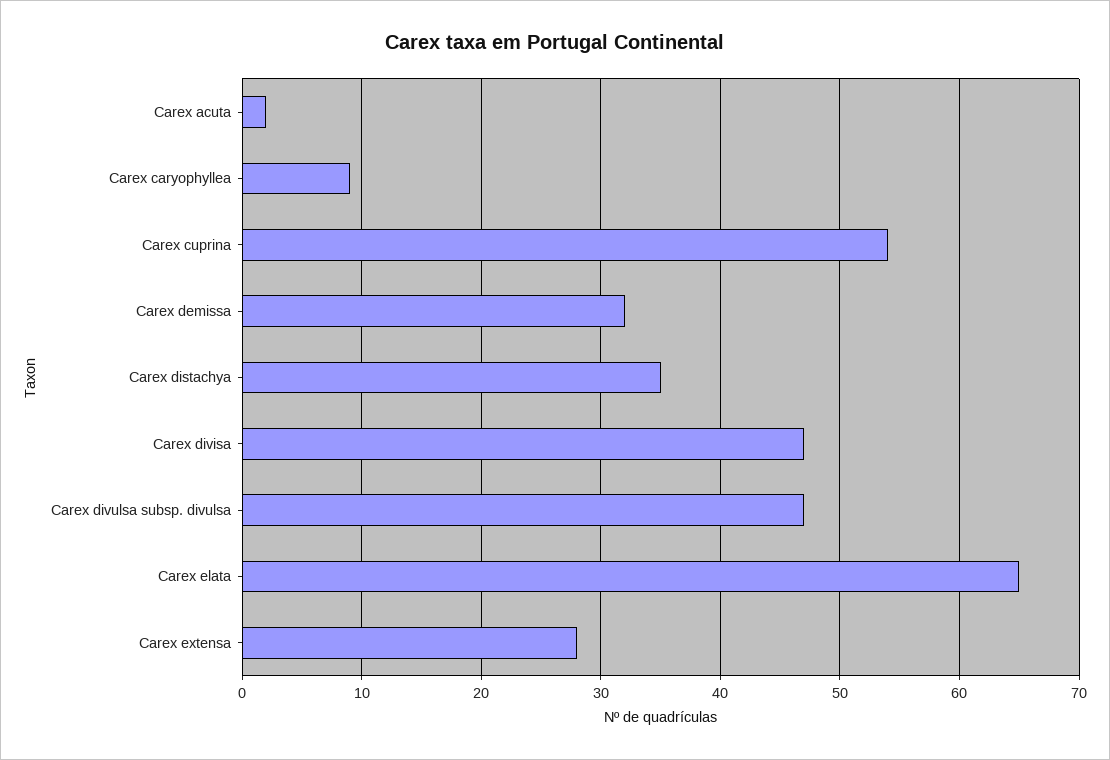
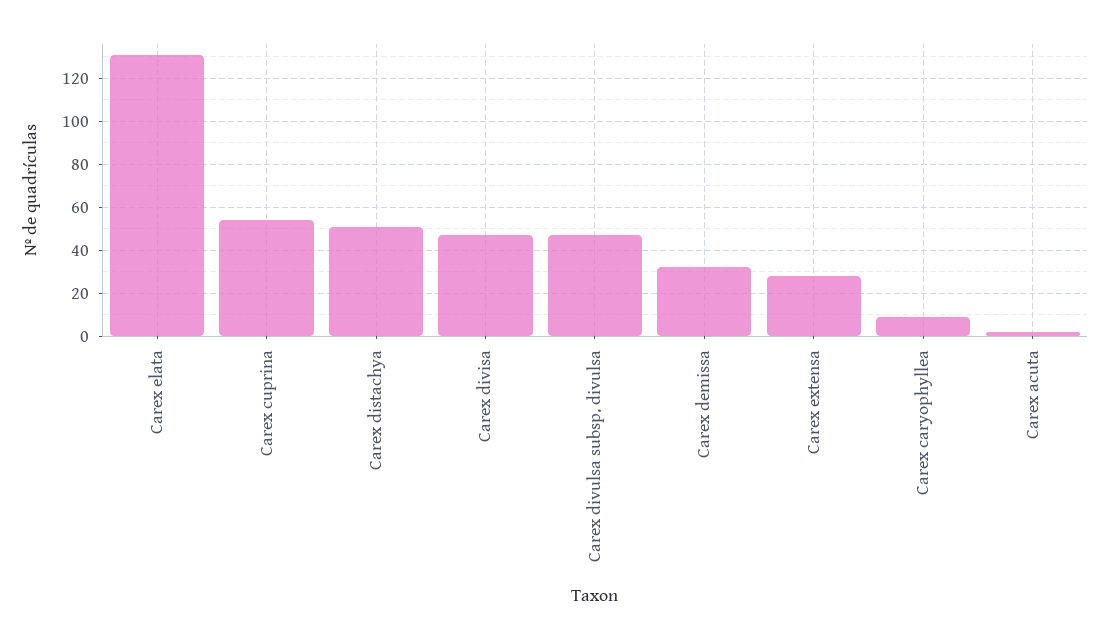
  {
    "Carex acuta": 2,
    "Carex caryophyllea": 9,
    "Carex cuprina": 54,
    "Carex demissa": 32,
-   "Carex distachya": 35,
+   "Carex distachya": 50,
    "Carex divisa": 47,
    "Carex divulsa subsp. divulsa": 47,
-   "Carex elata": 65,
+   "Carex elata": 130,
    "Carex extensa": 28
  }

